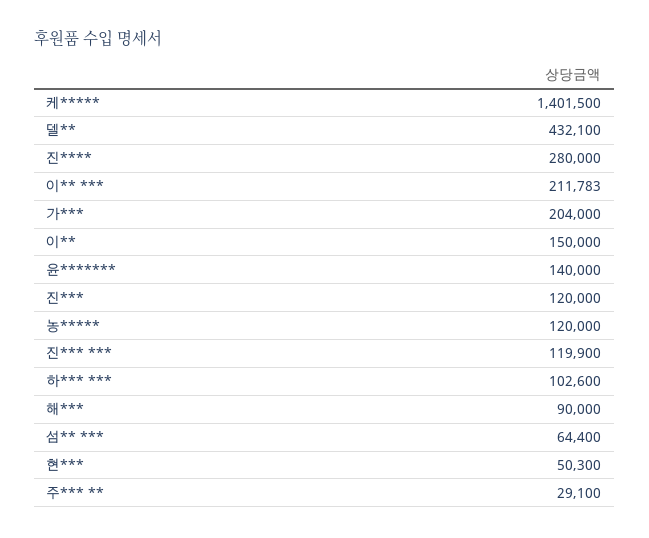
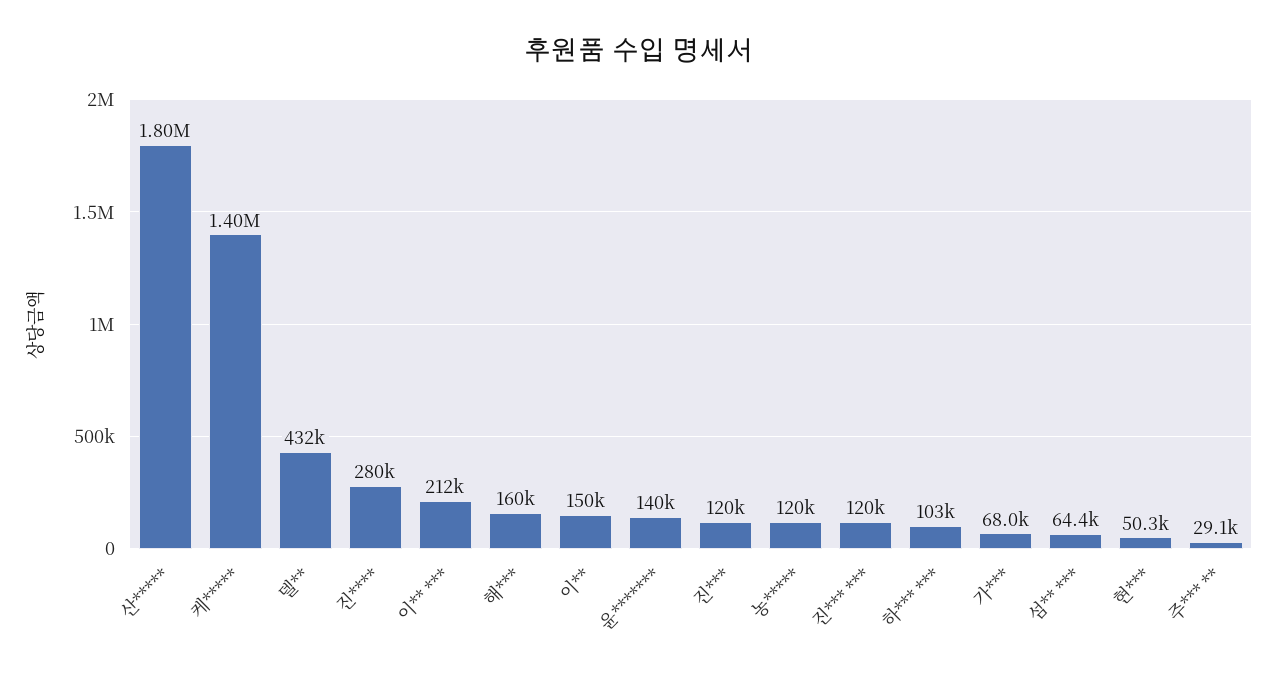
  {
    "케*****": 1401500,
    "델**": 432100,
    "진****": 280000,
    "이** ***": 211783,
-   "가***": 204000,
+   "가***": 68000,
    "이**": 150000,
    "윤*******": 140000,
    "진***": 120000,
    "농*****": 120000,
    "진*** ***": 119900,
    "하*** ***": 102600,
-   "해***": 90000,
+   "해***": 160000,
    "섬** ***": 64400,
    "현***": 50300,
-   "주*** **": 29100
+   "주*** **": 29100,
+   "산*****": 1800000
  }

